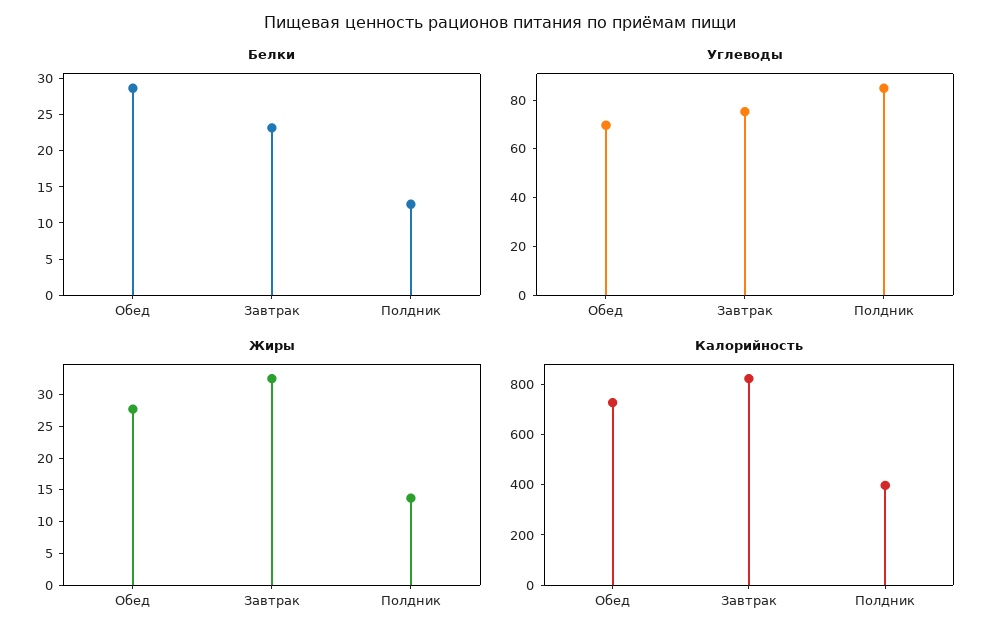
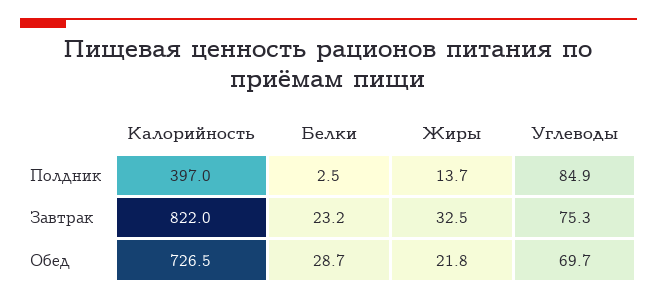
  {
    "Белки": {
      "Обед": 28.7,
      "Завтрак": 23.2,
-     "Полдник": 12.5
+     "Полдник": 2.5
    },
    "Углеводы": {
      "Обед": 69.7,
      "Завтрак": 75.3,
      "Полдник": 84.9
    },
    "Жиры": {
-     "Обед": 27.5,
+     "Обед": 21.8,
      "Завтрак": 32.5,
      "Полдник": 13.7
    },
    "Калорийность": {
      "Обед": 726.5,
      "Завтрак": 822,
      "Полдник": 397
    }
  }

